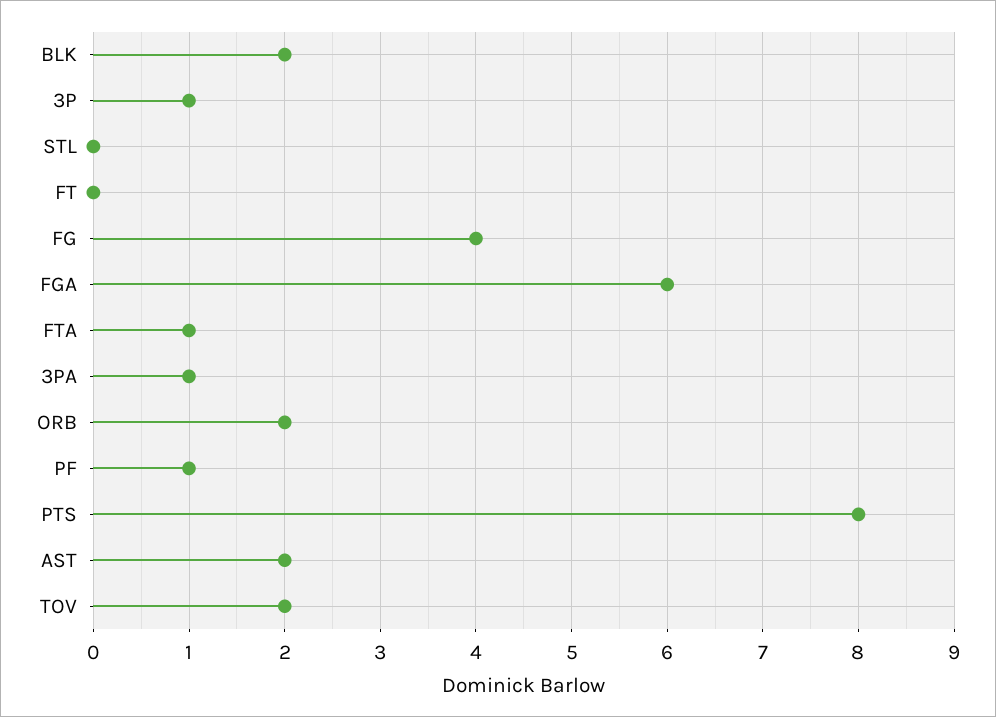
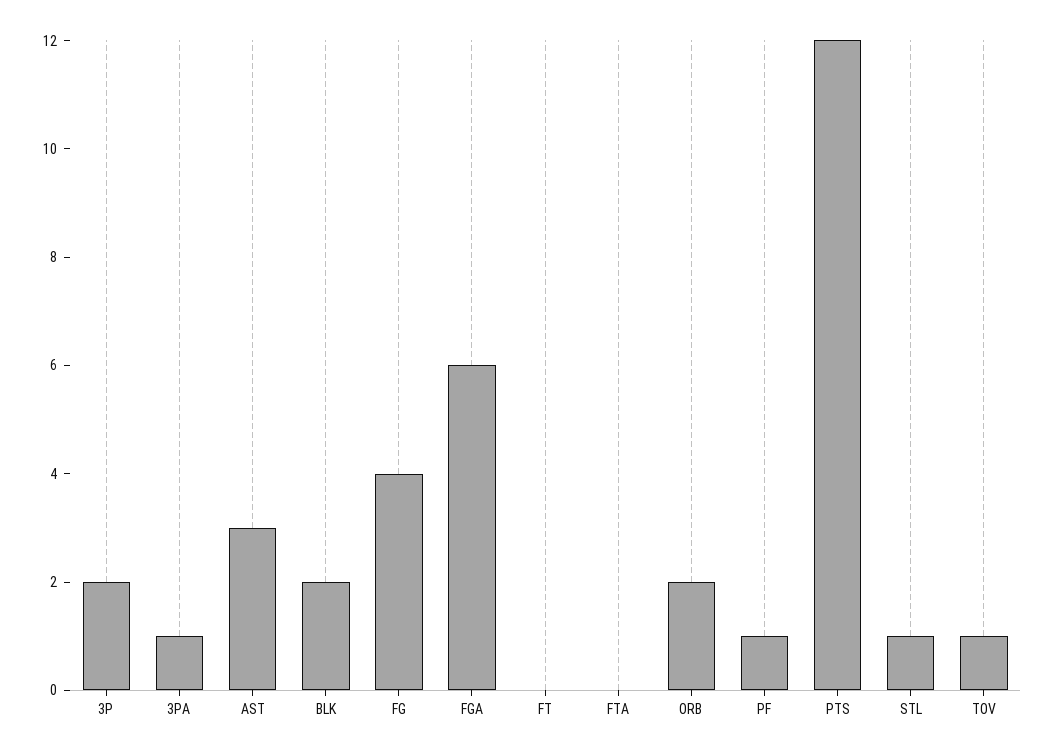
  {
    "BLK": 2,
-   "3P": 1,
+   "3P": 2,
-   "STL": 0,
+   "STL": 1,
    "FT": 0,
    "FG": 4,
    "FGA": 6,
-   "FTA": 1,
+   "FTA": 0,
    "3PA": 1,
    "ORB": 2,
    "PF": 1,
-   "PTS": 8,
+   "PTS": 12,
-   "AST": 2,
+   "AST": 3,
-   "TOV": 2
+   "TOV": 1
  }

